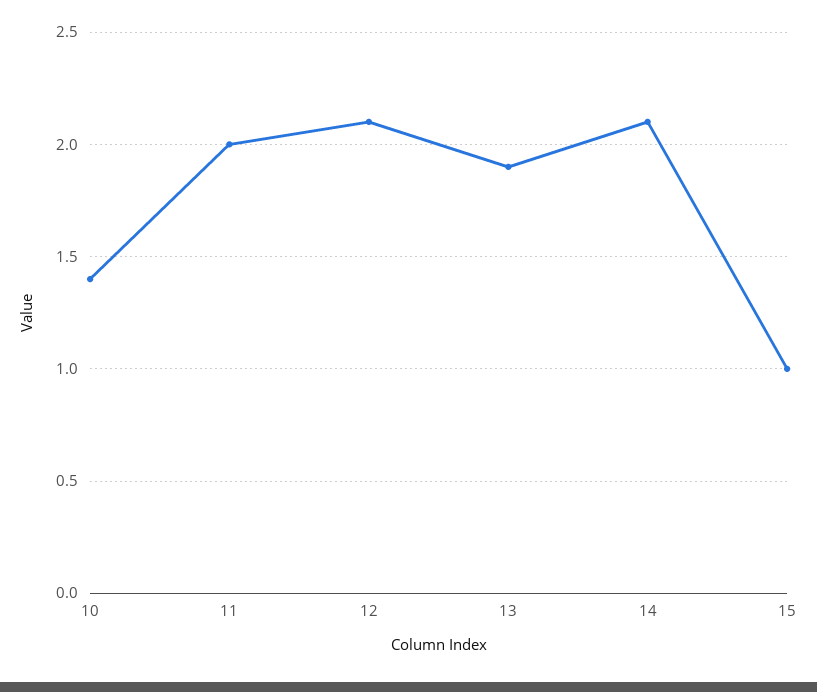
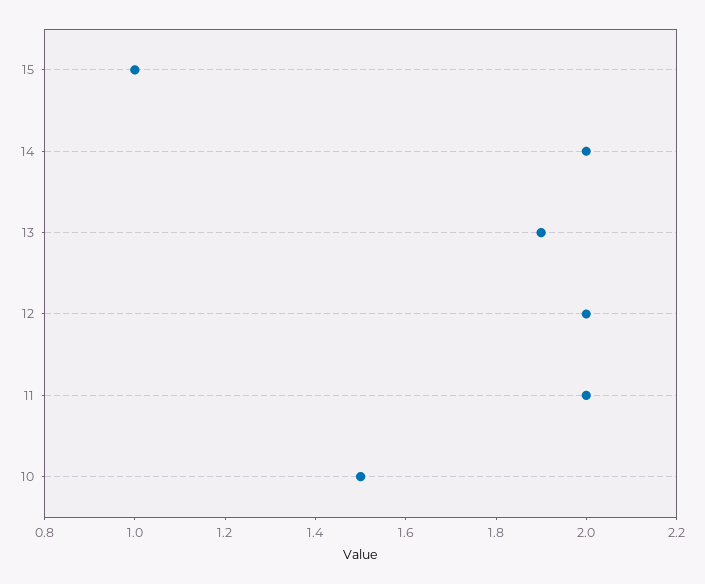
  {
-   "10": 1.4,
+   "10": 1.5,
    "11": 2,
-   "12": 2.1,
+   "12": 2,
    "13": 1.9,
-   "14": 2.1,
+   "14": 2,
    "15": 1
  }

